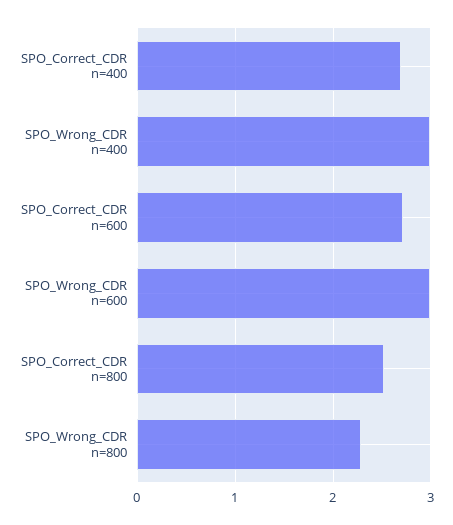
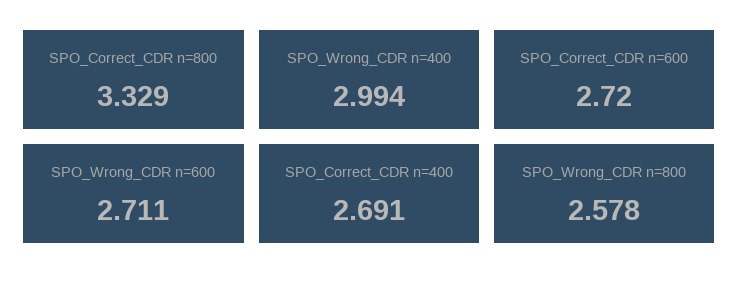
  {
    "SPO_Correct_CDR n=400": 2.691,
    "SPO_Wrong_CDR n=400": 2.994,
    "SPO_Correct_CDR n=600": 2.72,
-   "SPO_Wrong_CDR n=600": 3,
+   "SPO_Wrong_CDR n=600": 2.711,
-   "SPO_Correct_CDR n=800": 2.5,
+   "SPO_Correct_CDR n=800": 3.329,
-   "SPO_Wrong_CDR n=800": 2.3
+   "SPO_Wrong_CDR n=800": 2.578
  }

